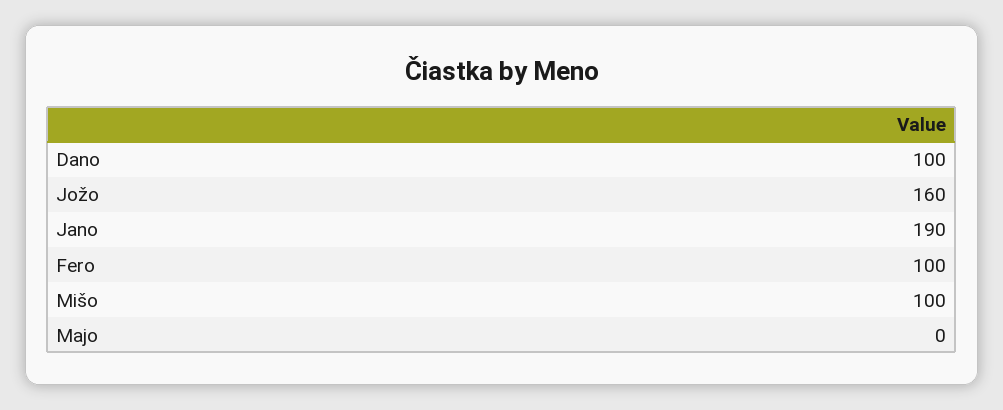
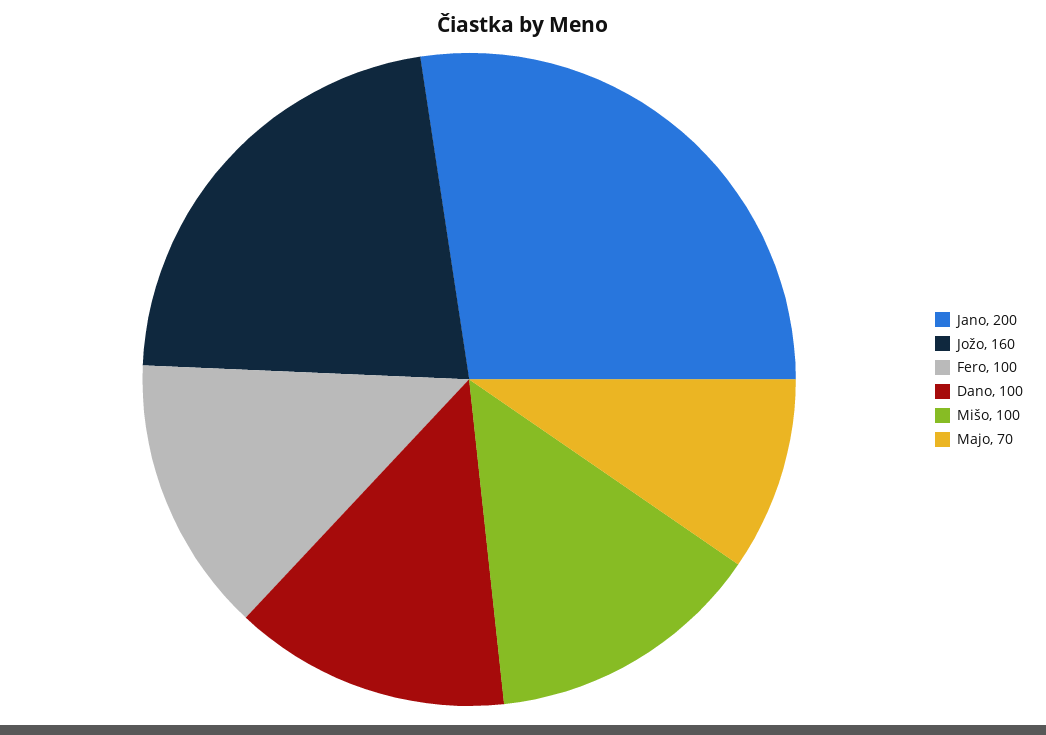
  {
    "Dano": 100,
    "Jožo": 160,
-   "Jano": 190,
+   "Jano": 200,
    "Fero": 100,
    "Mišo": 100,
-   "Majo": 0
+   "Majo": 70
  }

